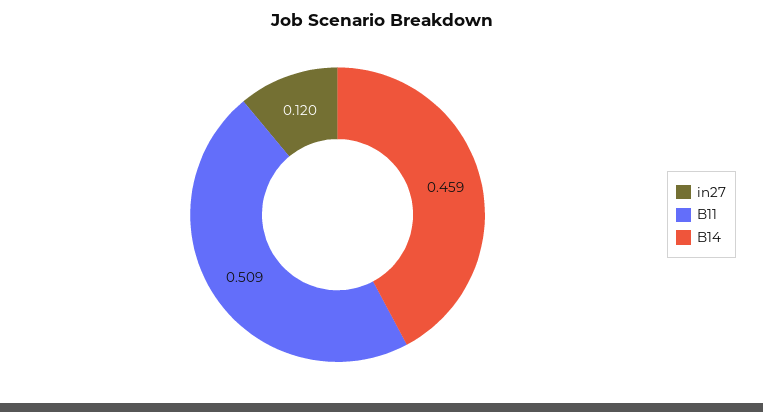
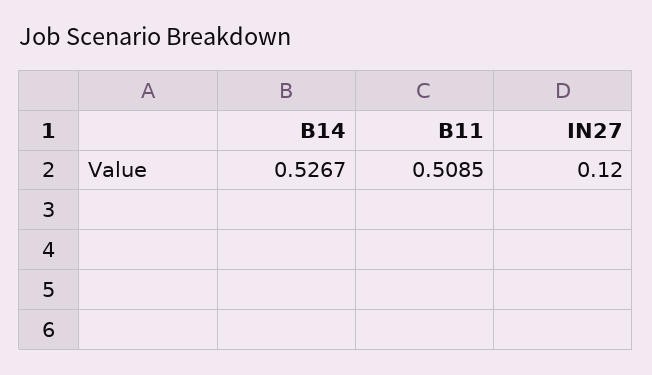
  {
    "in27": 0.12,
    "B11": 0.5085,
-   "B14": 0.459
+   "B14": 0.5267
  }

